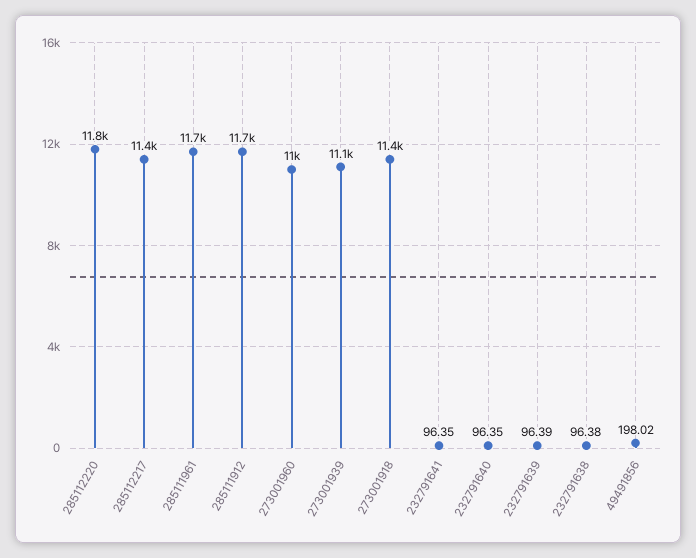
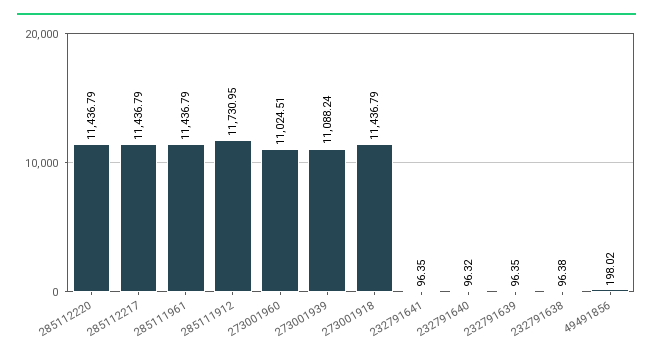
  {
-   "285112220": 11800,
+   "285112220": 11436.79,
    "285112217": 11436.79,
-   "285111961": 11700,
+   "285111961": 11436.79,
    "285111912": 11730.95,
    "273001960": 11024.51,
    "273001939": 11088.24,
    "273001918": 11436.79,
    "232791641": 96.35,
-   "232791640": 96.35,
+   "232791640": 96.32,
-   "232791639": 96.39,
+   "232791639": 96.35,
    "232791638": 96.38,
    "49491856": 198.02
  }

